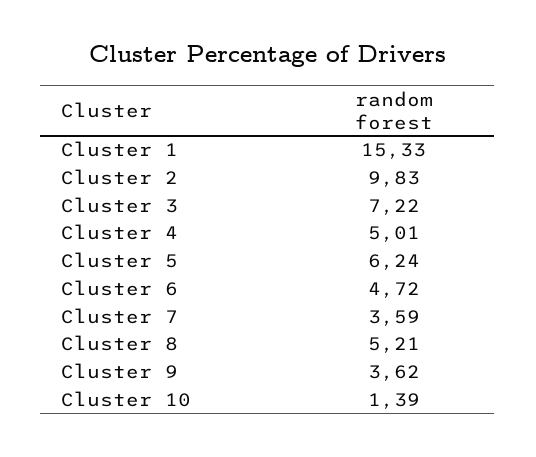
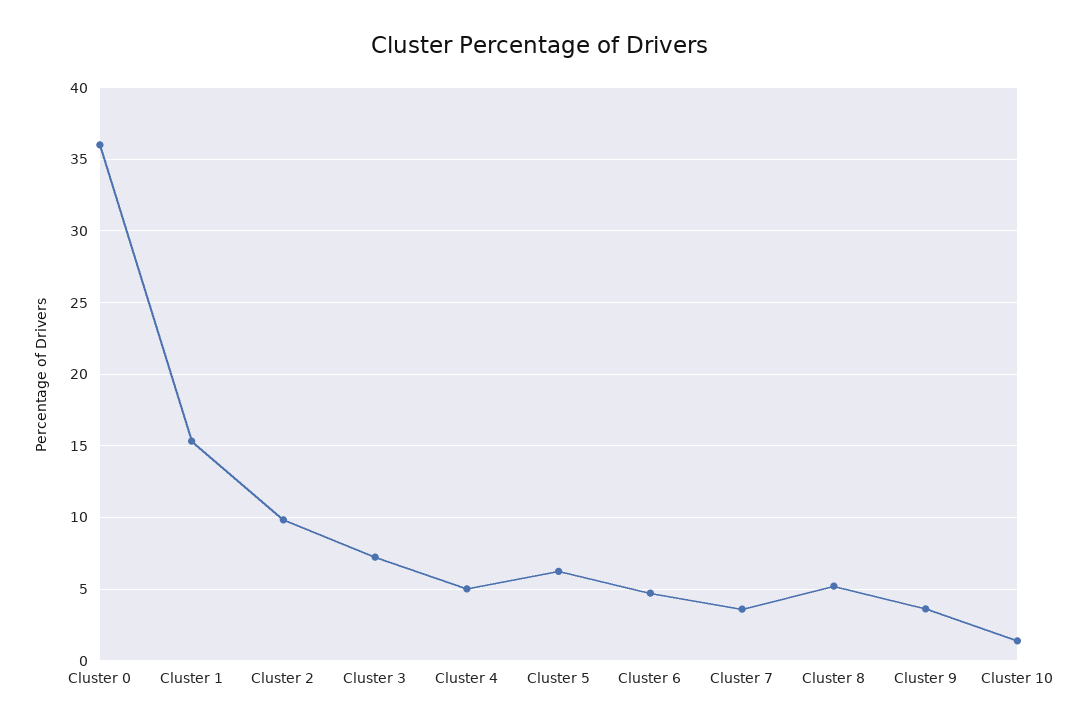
  {
    "Cluster 1": 15.33,
    "Cluster 2": 9.83,
    "Cluster 3": 7.22,
    "Cluster 4": 5.01,
    "Cluster 5": 6.24,
    "Cluster 6": 4.72,
    "Cluster 7": 3.59,
    "Cluster 8": 5.21,
    "Cluster 9": 3.62,
-   "Cluster 10": 1.39
+   "Cluster 10": 1.39,
+   "Cluster 0": 36
  }

